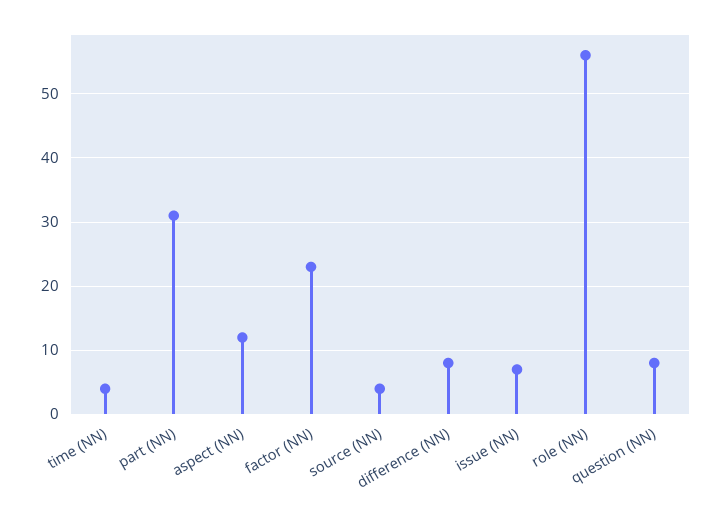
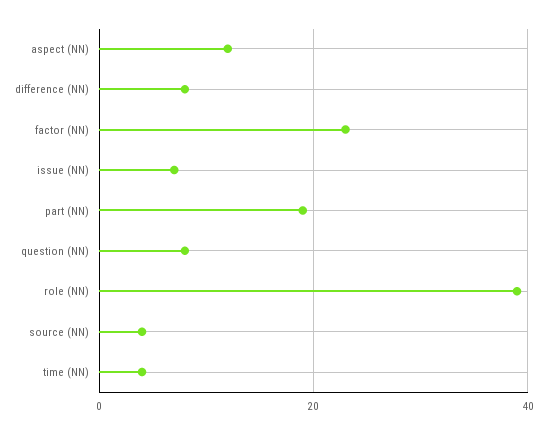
  {
    "time (NN)": 4,
-   "part (NN)": 31,
+   "part (NN)": 20,
    "aspect (NN)": 12,
    "factor (NN)": 23,
    "source (NN)": 4,
    "difference (NN)": 8,
    "issue (NN)": 7,
-   "role (NN)": 56,
+   "role (NN)": 40,
    "question (NN)": 8
  }

